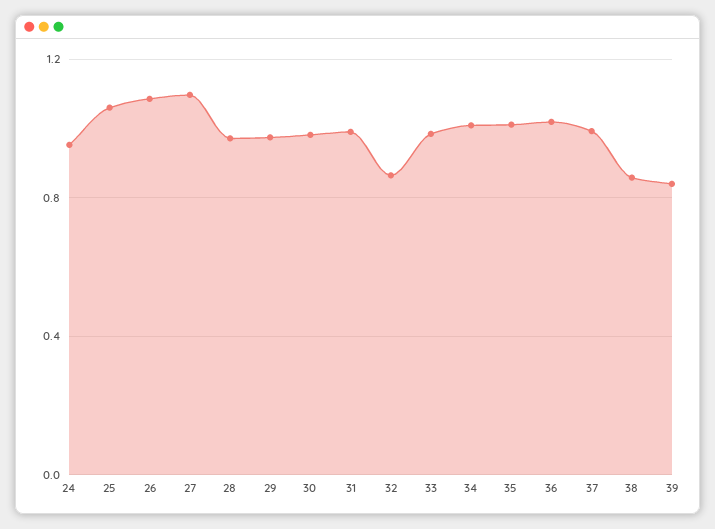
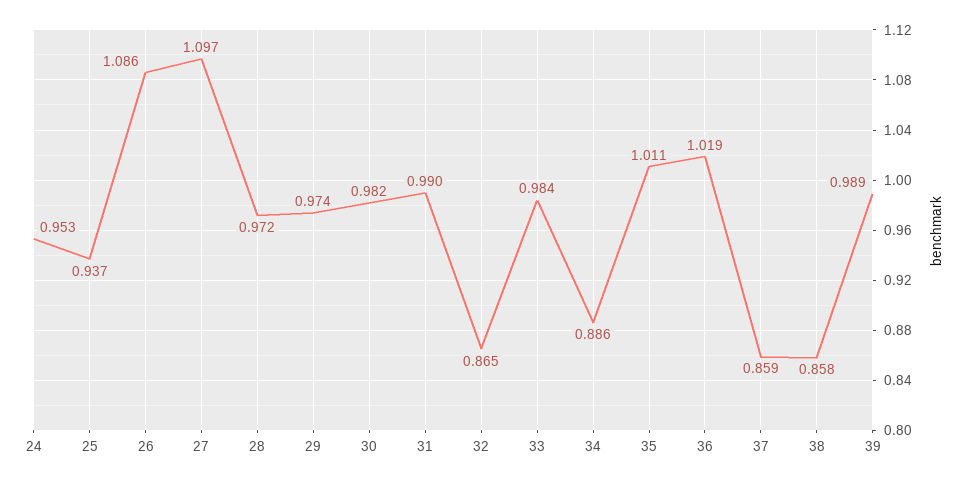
  {
    "24": 0.953,
-   "25": 1.05,
+   "25": 0.937,
    "26": 1.086,
    "27": 1.097,
    "28": 0.972,
    "29": 0.974,
    "30": 0.982,
    "31": 0.99,
    "32": 0.865,
    "33": 0.984,
-   "34": 1,
+   "34": 0.886,
    "35": 1.011,
    "36": 1.019,
-   "37": 1,
+   "37": 0.859,
    "38": 0.858,
-   "39": 0.85
+   "39": 0.989
  }

